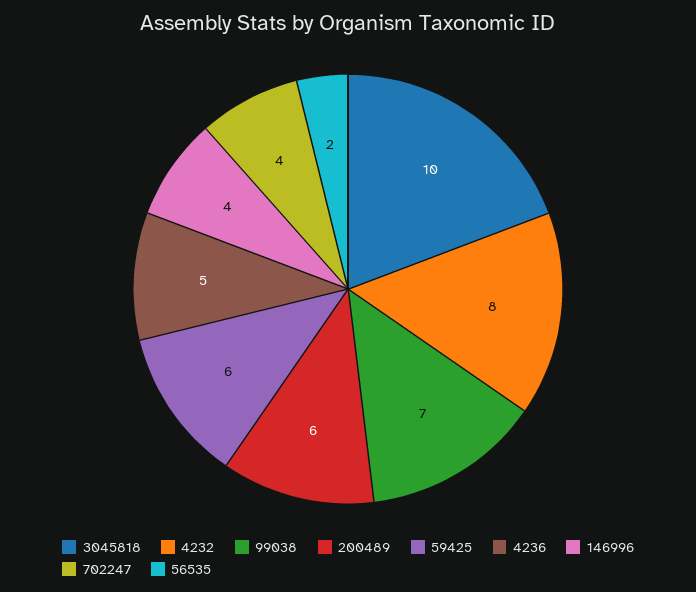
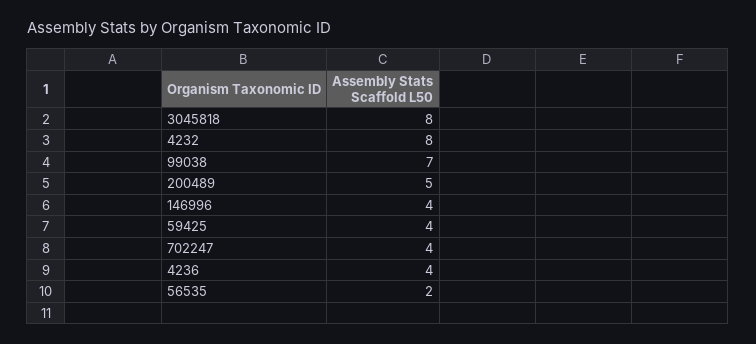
  {
-   "3045818": 10,
+   "3045818": 8,
    "4232": 8,
    "99038": 7,
-   "200489": 6,
+   "200489": 5,
-   "59425": 6,
+   "59425": 4,
-   "4236": 5,
+   "4236": 4,
    "146996": 4,
    "702247": 4,
    "56535": 2
  }

